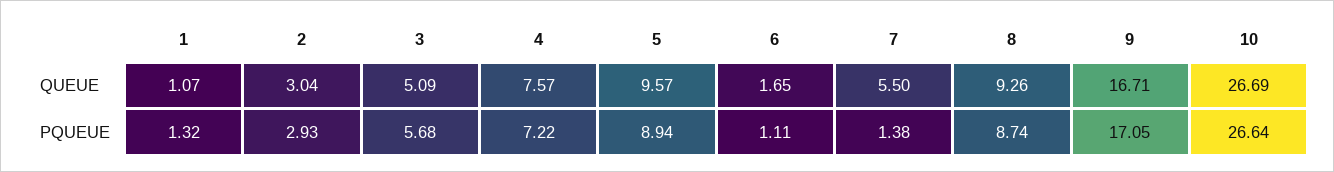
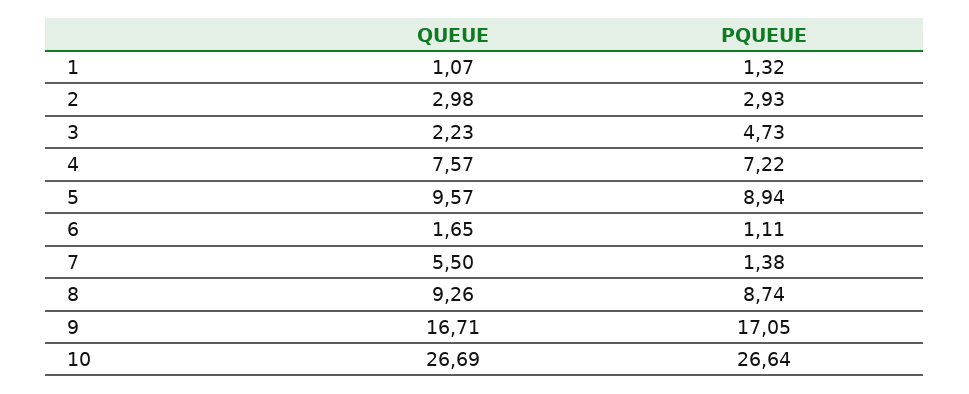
  {
    "1": {
      "QUEUE": 1.07,
      "PQUEUE": 1.32
    },
    "2": {
-     "QUEUE": 3.04,
+     "QUEUE": 2.98,
      "PQUEUE": 2.93
    },
    "3": {
-     "QUEUE": 5.09,
+     "QUEUE": 2.23,
-     "PQUEUE": 5.68
+     "PQUEUE": 4.73
    },
    "4": {
      "QUEUE": 7.57,
      "PQUEUE": 7.22
    },
    "5": {
      "QUEUE": 9.57,
      "PQUEUE": 8.94
    },
    "6": {
      "QUEUE": 1.65,
      "PQUEUE": 1.11
    },
    "7": {
      "QUEUE": 5.5,
      "PQUEUE": 1.38
    },
    "8": {
      "QUEUE": 9.26,
      "PQUEUE": 8.74
    },
    "9": {
      "QUEUE": 16.71,
      "PQUEUE": 17.05
    },
    "10": {
      "QUEUE": 26.69,
      "PQUEUE": 26.64
    }
  }

